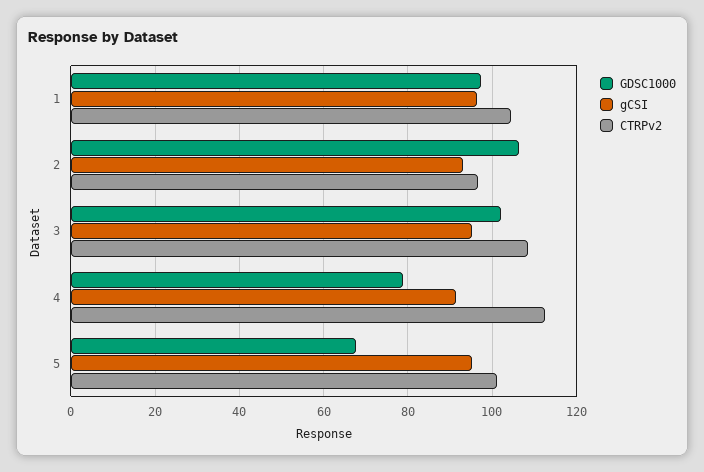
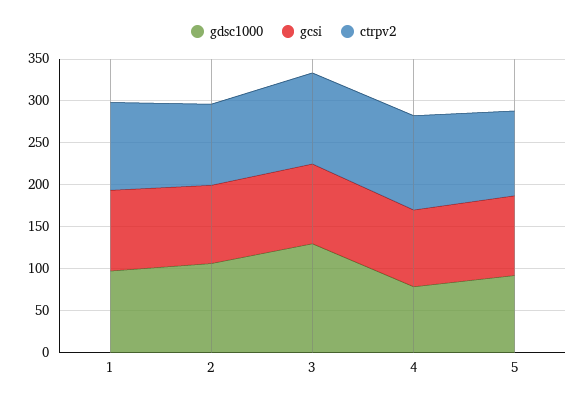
  {
    "GDSC1000": {
      "1": 98,
      "2": 106,
-     "3": 102,
+     "3": 130,
      "4": 78,
-     "5": 68
+     "5": 90
    },
    "gCSI": {
      "1": 96,
      "2": 94,
      "3": 96,
      "4": 92,
      "5": 96
    },
    "CTRPv2": {
      "1": 104,
      "2": 96,
      "3": 108,
      "4": 112,
      "5": 102
    }
  }

